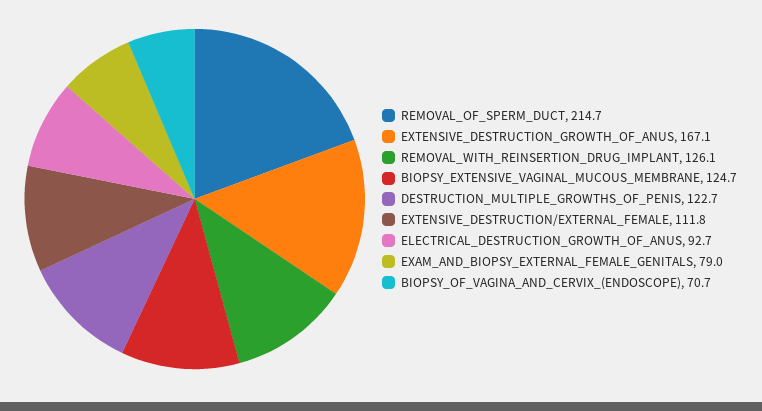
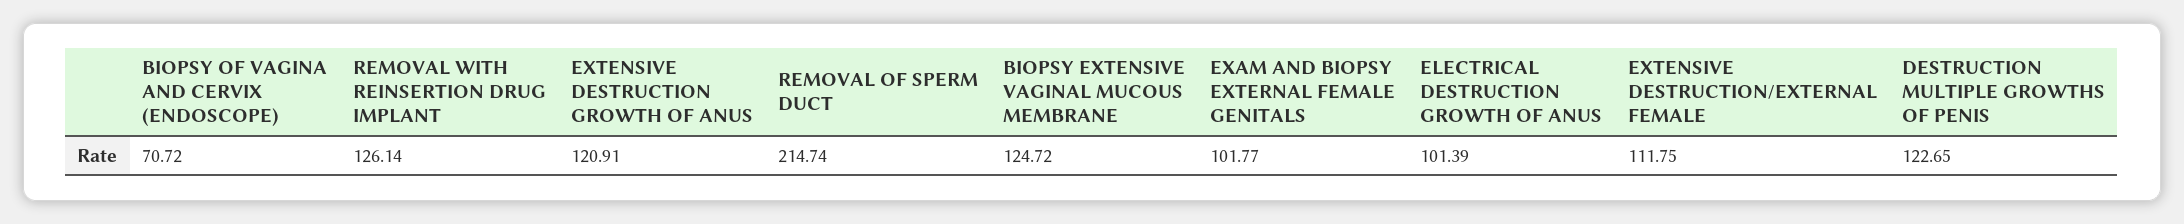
  {
    "REMOVAL_OF_SPERM_DUCT": 214.74,
-   "EXTENSIVE_DESTRUCTION_GROWTH_OF_ANUS": 167.1,
+   "EXTENSIVE_DESTRUCTION_GROWTH_OF_ANUS": 120.91,
    "REMOVAL_WITH_REINSERTION_DRUG_IMPLANT": 126.14,
    "BIOPSY_EXTENSIVE_VAGINAL_MUCOUS_MEMBRANE": 124.72,
    "DESTRUCTION_MULTIPLE_GROWTHS_OF_PENIS": 122.65,
    "EXTENSIVE_DESTRUCTION/EXTERNAL_FEMALE": 111.75,
-   "ELECTRICAL_DESTRUCTION_GROWTH_OF_ANUS": 92.7,
+   "ELECTRICAL_DESTRUCTION_GROWTH_OF_ANUS": 101.39,
-   "EXAM_AND_BIOPSY_EXTERNAL_FEMALE_GENITALS": 79,
+   "EXAM_AND_BIOPSY_EXTERNAL_FEMALE_GENITALS": 101.77,
    "BIOPSY_OF_VAGINA_AND_CERVIX_(ENDOSCOPE)": 70.72
  }

